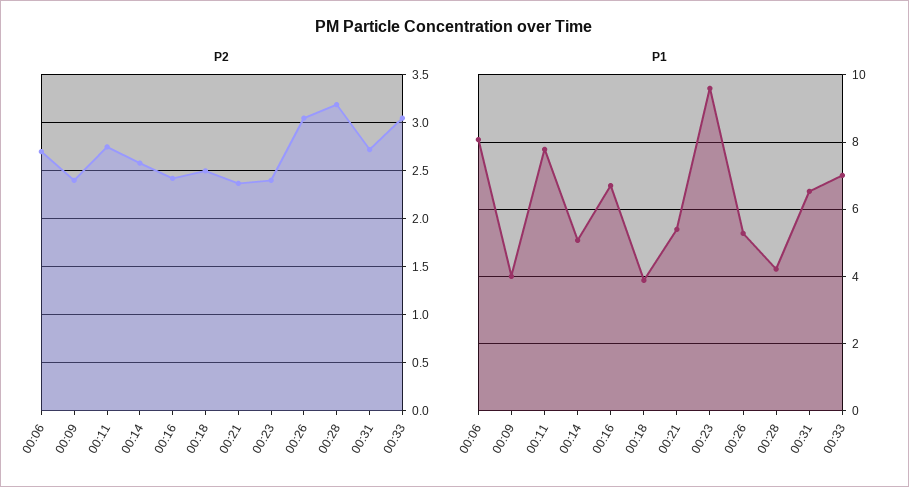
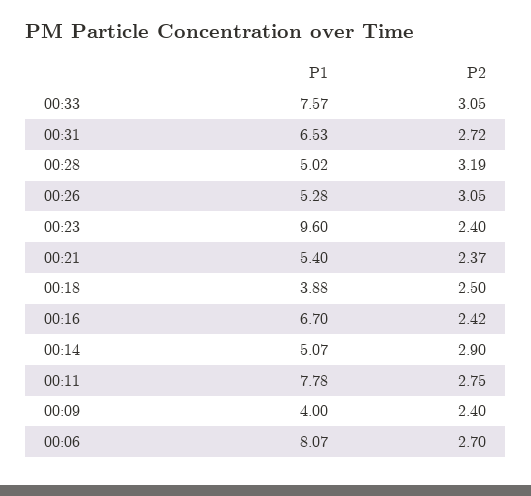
  {
    "P2": {
      "00:06": 2.7,
      "00:09": 2.4,
      "00:11": 2.75,
-     "00:14": 2.6,
+     "00:14": 2.9,
      "00:16": 2.42,
      "00:18": 2.5,
      "00:21": 2.37,
      "00:23": 2.4,
      "00:26": 3.05,
      "00:28": 3.19,
      "00:31": 2.72,
      "00:33": 3.05
    },
    "P1": {
      "00:06": 8.07,
      "00:09": 4,
      "00:11": 7.78,
      "00:14": 5.07,
      "00:16": 6.7,
      "00:18": 3.88,
      "00:21": 5.4,
      "00:23": 9.6,
      "00:26": 5.28,
-     "00:28": 4.2,
+     "00:28": 5.02,
      "00:31": 6.53,
-     "00:33": 7
+     "00:33": 7.57
    }
  }

